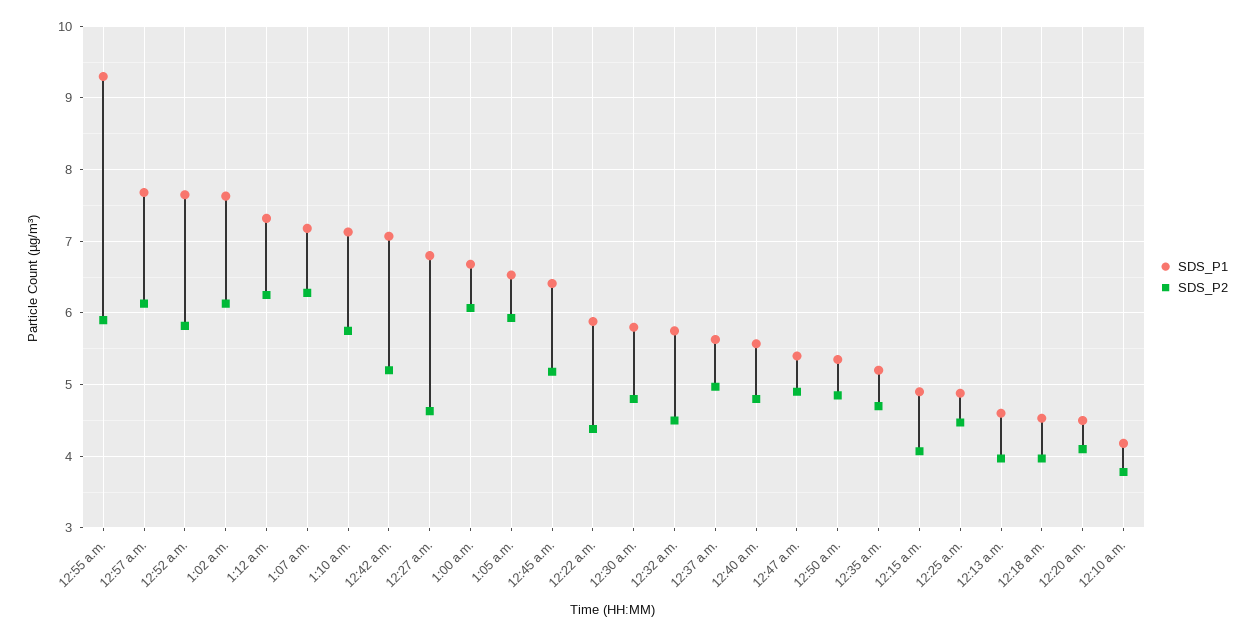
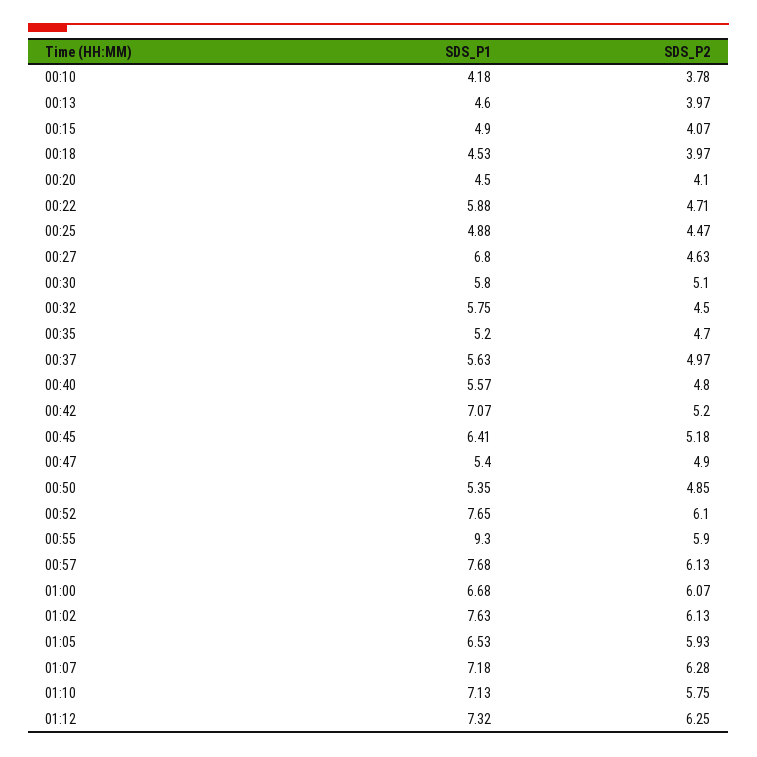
  {
    "SDS_P1": {
      "12:55 a.m.": 9.3,
      "12:57 a.m.": 7.68,
      "12:52 a.m.": 7.65,
      "1:02 a.m.": 7.63,
      "1:12 a.m.": 7.32,
      "1:07 a.m.": 7.18,
      "1:10 a.m.": 7.13,
      "12:42 a.m.": 7.07,
      "12:27 a.m.": 6.8,
      "1:00 a.m.": 6.68,
      "1:05 a.m.": 6.53,
      "12:45 a.m.": 6.41,
      "12:22 a.m.": 5.88,
      "12:30 a.m.": 5.8,
      "12:32 a.m.": 5.75,
      "12:37 a.m.": 5.63,
      "12:40 a.m.": 5.57,
      "12:47 a.m.": 5.4,
      "12:50 a.m.": 5.35,
      "12:35 a.m.": 5.2,
      "12:15 a.m.": 4.9,
      "12:25 a.m.": 4.88,
      "12:13 a.m.": 4.6,
      "12:18 a.m.": 4.53,
      "12:20 a.m.": 4.5,
      "12:10 a.m.": 4.18
    },
    "SDS_P2": {
      "12:55 a.m.": 5.9,
      "12:57 a.m.": 6.13,
-     "12:52 a.m.": 5.8,
+     "12:52 a.m.": 6.1,
      "1:02 a.m.": 6.13,
      "1:12 a.m.": 6.25,
      "1:07 a.m.": 6.28,
      "1:10 a.m.": 5.75,
      "12:42 a.m.": 5.2,
      "12:27 a.m.": 4.63,
      "1:00 a.m.": 6.07,
      "1:05 a.m.": 5.93,
      "12:45 a.m.": 5.18,
-     "12:22 a.m.": 4.4,
+     "12:22 a.m.": 4.71,
-     "12:30 a.m.": 4.8,
+     "12:30 a.m.": 5.1,
      "12:32 a.m.": 4.5,
      "12:37 a.m.": 4.97,
      "12:40 a.m.": 4.8,
      "12:47 a.m.": 4.9,
      "12:50 a.m.": 4.85,
      "12:35 a.m.": 4.7,
      "12:15 a.m.": 4.07,
      "12:25 a.m.": 4.47,
      "12:13 a.m.": 3.97,
      "12:18 a.m.": 3.97,
      "12:20 a.m.": 4.1,
      "12:10 a.m.": 3.78
    }
  }

